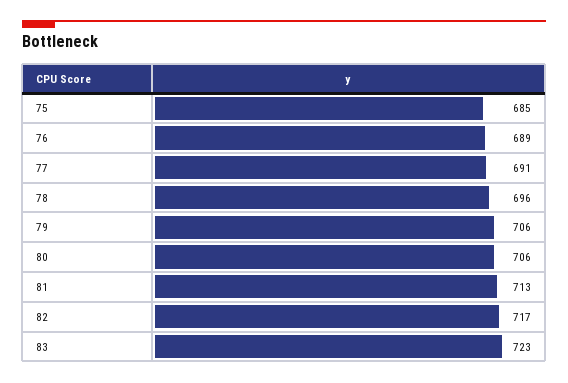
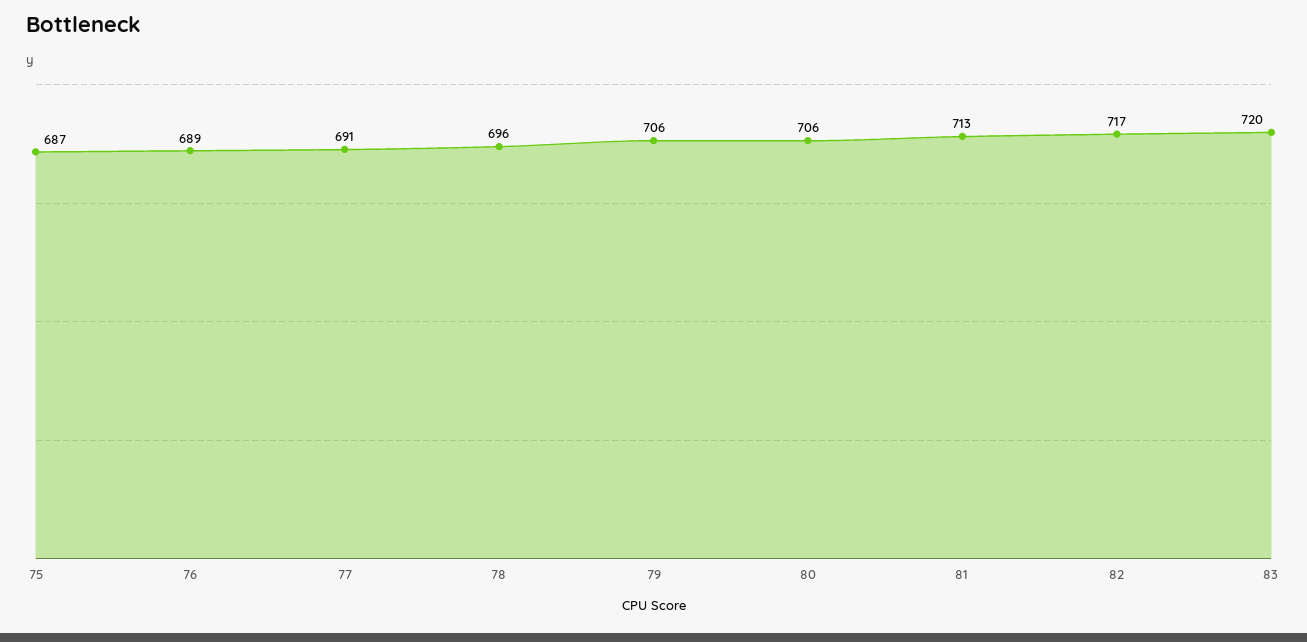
  {
-   "75": 685,
+   "75": 687,
    "76": 689,
    "77": 691,
    "78": 696,
    "79": 706,
    "80": 706,
    "81": 713,
    "82": 717,
-   "83": 723
+   "83": 720
  }

